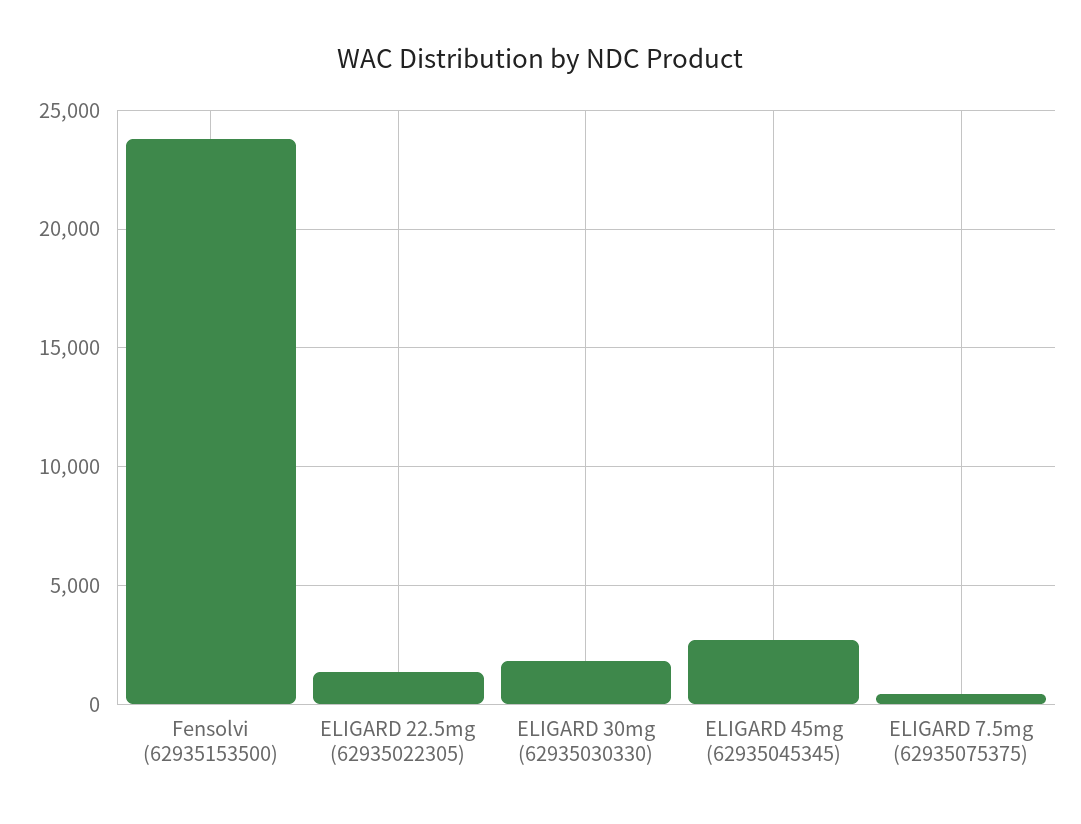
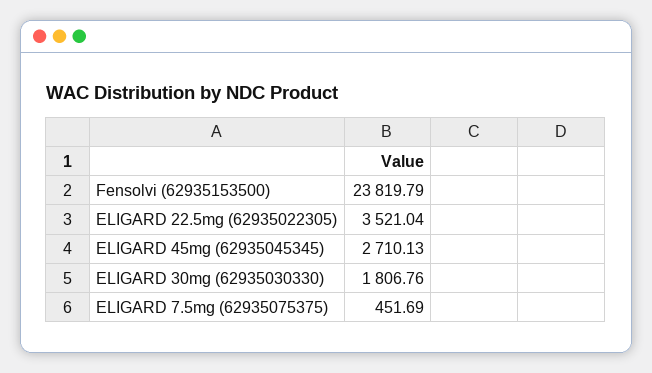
  {
    "Fensolvi (62935153500)": 23819.79,
-   "ELIGARD 22.5mg (62935022305)": 1500,
+   "ELIGARD 22.5mg (62935022305)": 3521.04,
    "ELIGARD 30mg (62935030330)": 1806.76,
    "ELIGARD 45mg (62935045345)": 2710.13,
    "ELIGARD 7.5mg (62935075375)": 451.69
  }

